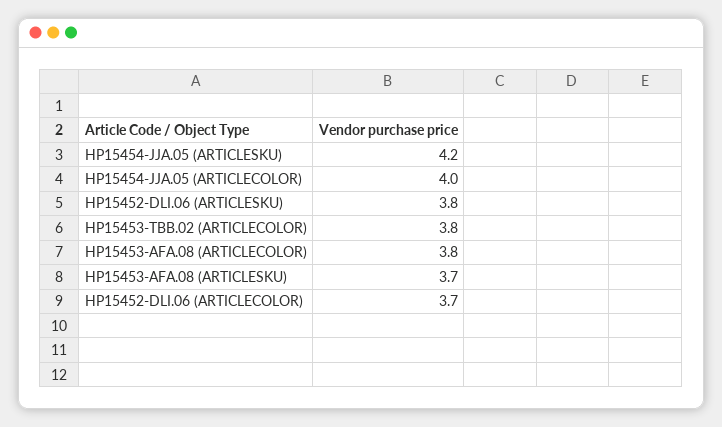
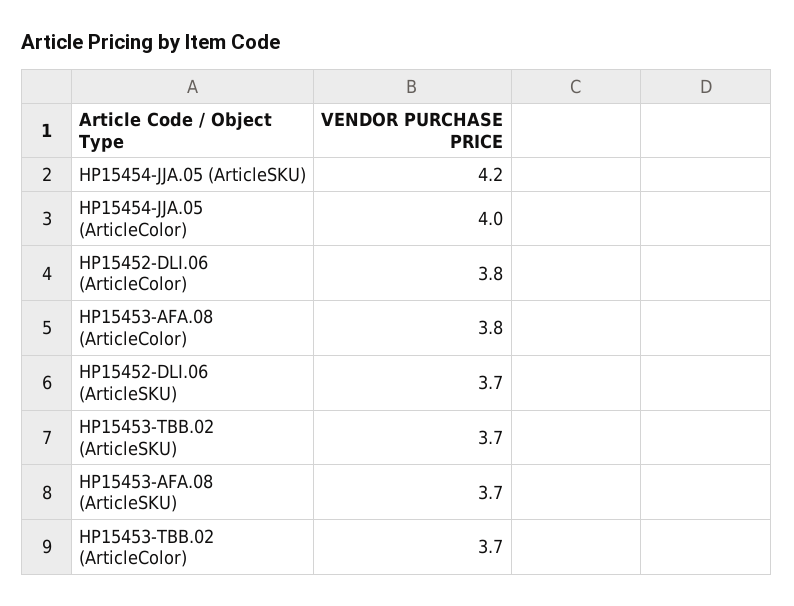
  {
    "HP15454-JJA.05 (ARTICLESKU)": 4.2,
    "HP15454-JJA.05 (ARTICLECOLOR)": 4,
-   "HP15452-DLI.06 (ARTICLESKU)": 3.8,
+   "HP15452-DLI.06 (ARTICLESKU)": 3.7,
-   "HP15453-TBB.02 (ARTICLECOLOR)": 3.8,
+   "HP15453-TBB.02 (ARTICLECOLOR)": 3.7,
    "HP15453-AFA.08 (ARTICLECOLOR)": 3.8,
    "HP15453-AFA.08 (ARTICLESKU)": 3.7,
-   "HP15452-DLI.06 (ARTICLECOLOR)": 3.7
+   "HP15452-DLI.06 (ARTICLECOLOR)": 3.8,
+   "HP15453-TBB.02 (ArticleSKU)": 3.7
  }

